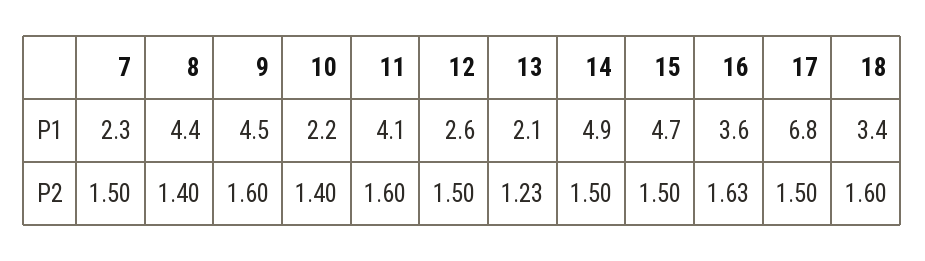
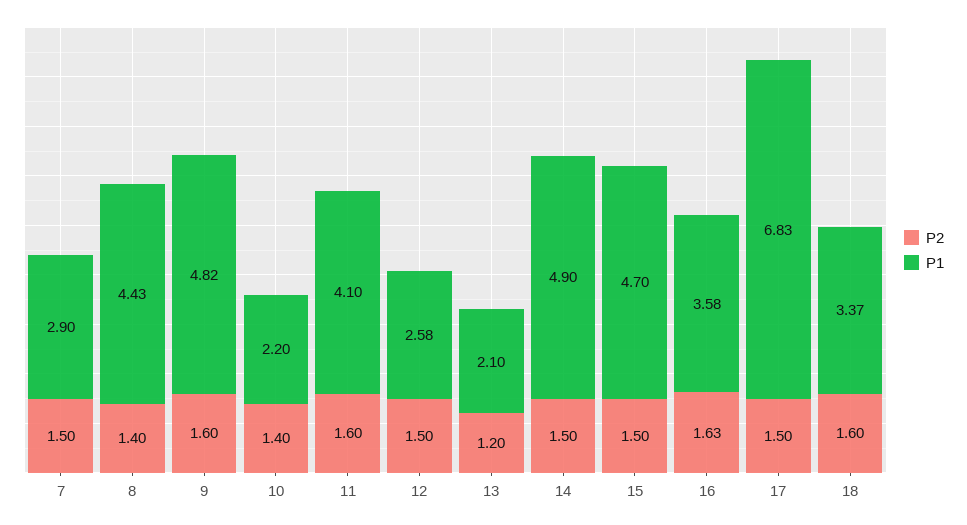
  {
    "P1": {
-     "7": 2.3,
+     "7": 2.9,
      "8": 4.43,
-     "9": 4.5,
+     "9": 4.82,
      "10": 2.2,
      "11": 4.1,
      "12": 2.58,
      "13": 2.1,
      "14": 4.9,
      "15": 4.7,
      "16": 3.58,
      "17": 6.83,
      "18": 3.37
    },
    "P2": {
      "7": 1.5,
      "8": 1.4,
      "9": 1.6,
      "10": 1.4,
      "11": 1.6,
      "12": 1.5,
-     "13": 1.23,
+     "13": 1.2,
      "14": 1.5,
      "15": 1.5,
      "16": 1.63,
      "17": 1.5,
      "18": 1.6
    }
  }

